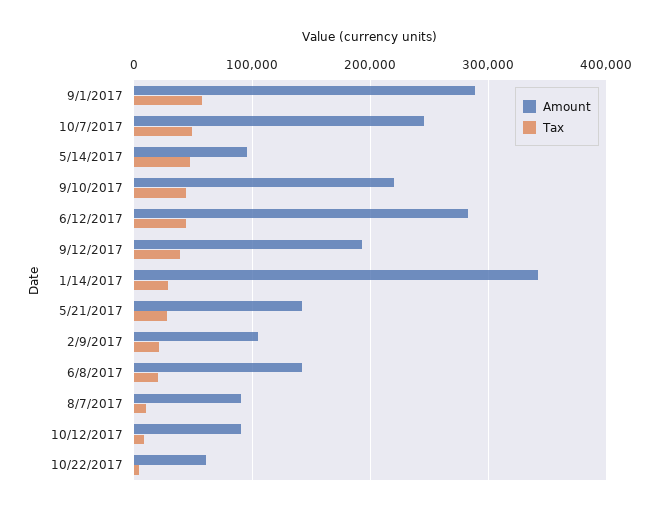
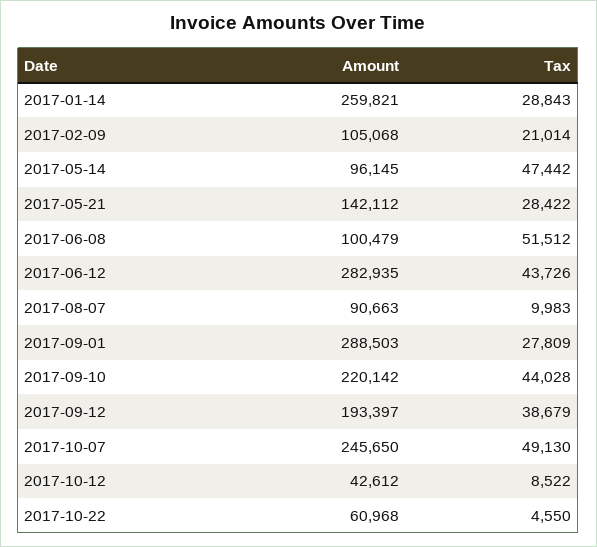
  {
    "Amount": {
      "9/1/2017": 288503,
      "10/7/2017": 245650,
      "5/14/2017": 96145,
      "9/10/2017": 220142,
      "6/12/2017": 282935,
      "9/12/2017": 193397,
-     "1/14/2017": 340000,
+     "1/14/2017": 259821,
      "5/21/2017": 142112,
      "2/9/2017": 105068,
-     "6/8/2017": 140000,
+     "6/8/2017": 100479,
      "8/7/2017": 90663,
-     "10/12/2017": 90000,
+     "10/12/2017": 42612,
      "10/22/2017": 60968
    },
    "Tax": {
-     "9/1/2017": 60000,
+     "9/1/2017": 27809,
      "10/7/2017": 49130,
      "5/14/2017": 47442,
      "9/10/2017": 44028,
      "6/12/2017": 43726,
      "9/12/2017": 38679,
      "1/14/2017": 28843,
      "5/21/2017": 28422,
      "2/9/2017": 21014,
-     "6/8/2017": 20000,
+     "6/8/2017": 51512,
      "8/7/2017": 9983,
      "10/12/2017": 8522,
      "10/22/2017": 4550
    }
  }

